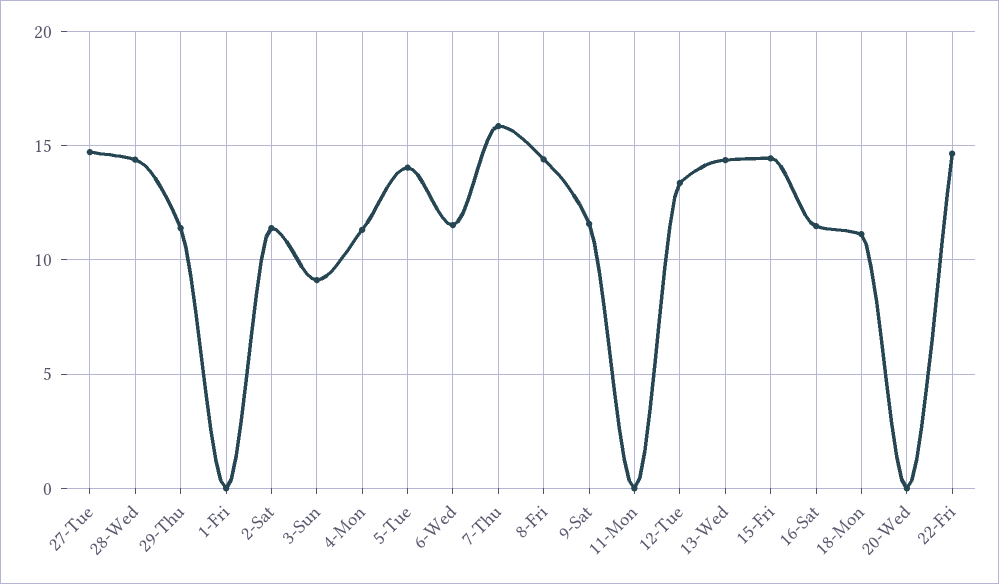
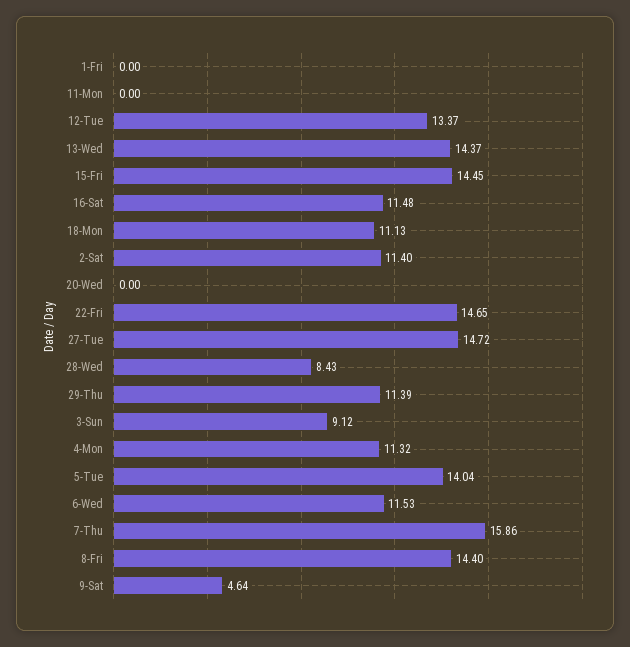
  {
    "27-Tue": 14.72,
-   "28-Wed": 14.5,
+   "28-Wed": 8.43,
    "29-Thu": 11.39,
    "1-Fri": 0,
    "2-Sat": 11.4,
    "3-Sun": 9.12,
    "4-Mon": 11.32,
    "5-Tue": 14.04,
    "6-Wed": 11.53,
    "7-Thu": 15.86,
    "8-Fri": 14.4,
-   "9-Sat": 11.5,
+   "9-Sat": 4.64,
    "11-Mon": 0,
    "12-Tue": 13.37,
    "13-Wed": 14.37,
    "15-Fri": 14.45,
    "16-Sat": 11.48,
    "18-Mon": 11.13,
    "20-Wed": 0,
    "22-Fri": 14.65
  }

